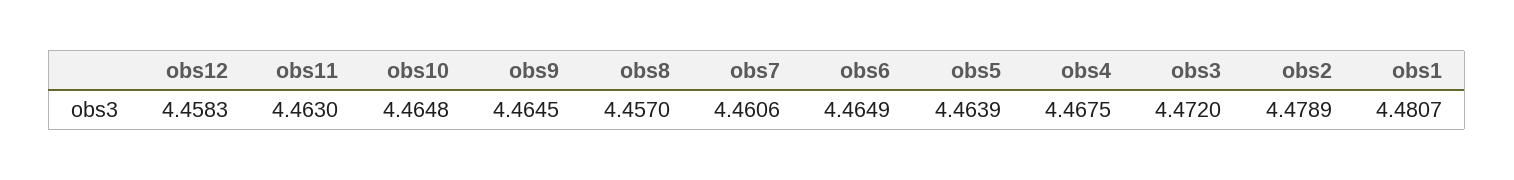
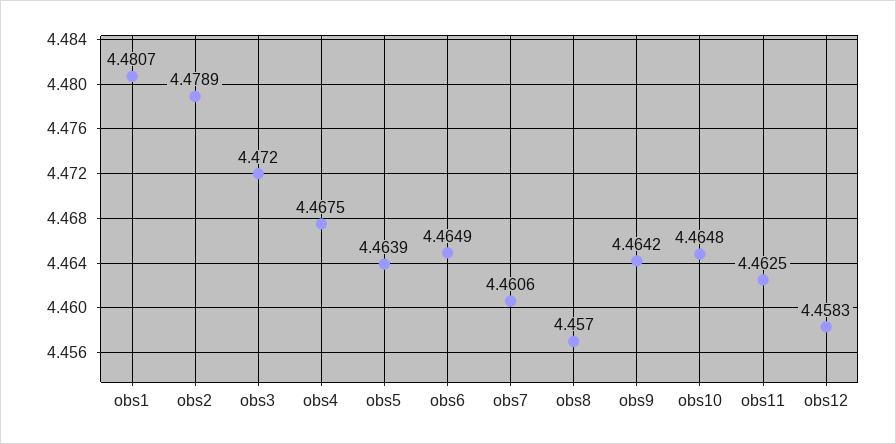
  {
    "obs12": 4.4583,
-   "obs11": 4.463,
+   "obs11": 4.4625,
    "obs10": 4.4648,
-   "obs9": 4.4645,
+   "obs9": 4.4642,
    "obs8": 4.457,
    "obs7": 4.4606,
    "obs6": 4.4649,
    "obs5": 4.4639,
    "obs4": 4.4675,
    "obs3": 4.472,
    "obs2": 4.4789,
    "obs1": 4.4807
  }

